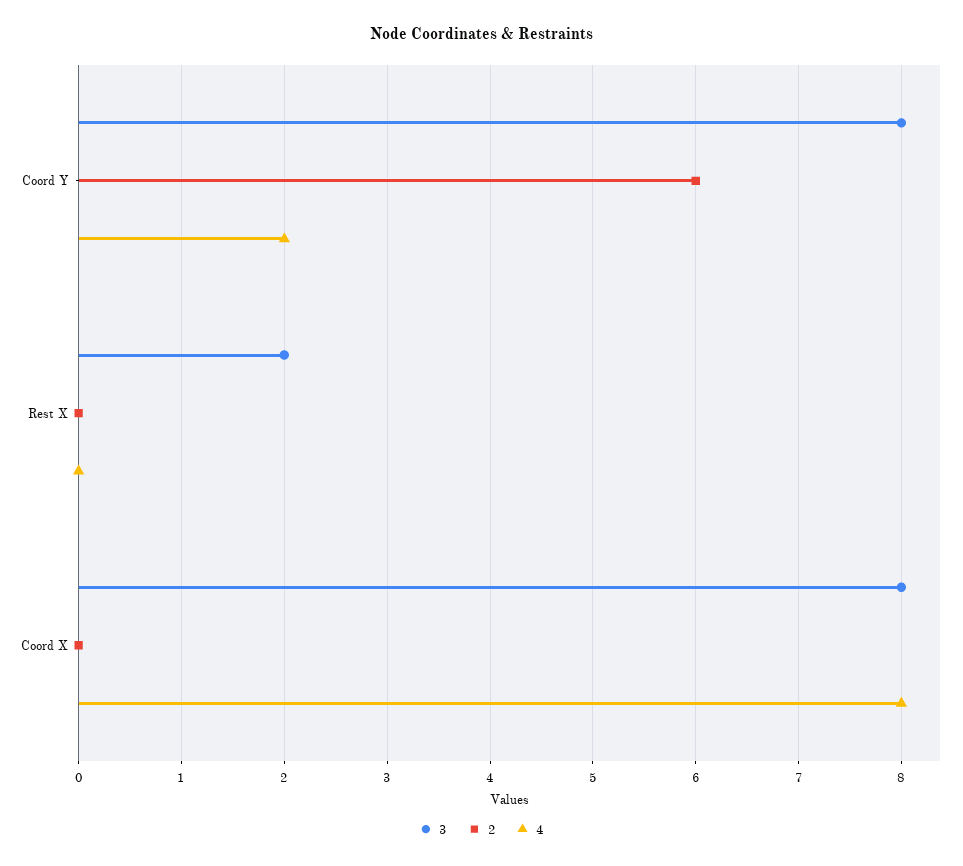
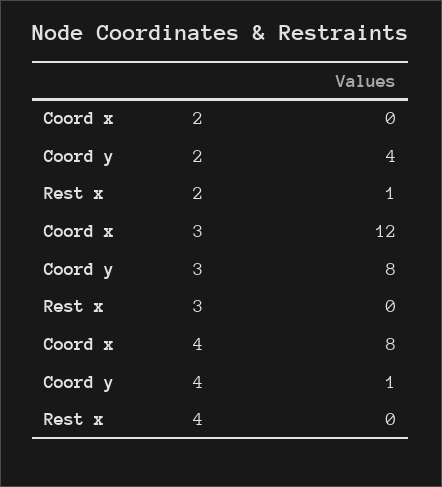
  {
    "3": {
      "Coord Y": 8,
-     "Rest X": 2,
+     "Rest X": 0,
-     "Coord X": 8
+     "Coord X": 12
    },
    "2": {
-     "Coord Y": 6,
+     "Coord Y": 4,
-     "Rest X": 0,
+     "Rest X": 1,
      "Coord X": 0
    },
    "4": {
-     "Coord Y": 2,
+     "Coord Y": 1,
      "Rest X": 0,
      "Coord X": 8
    }
  }

